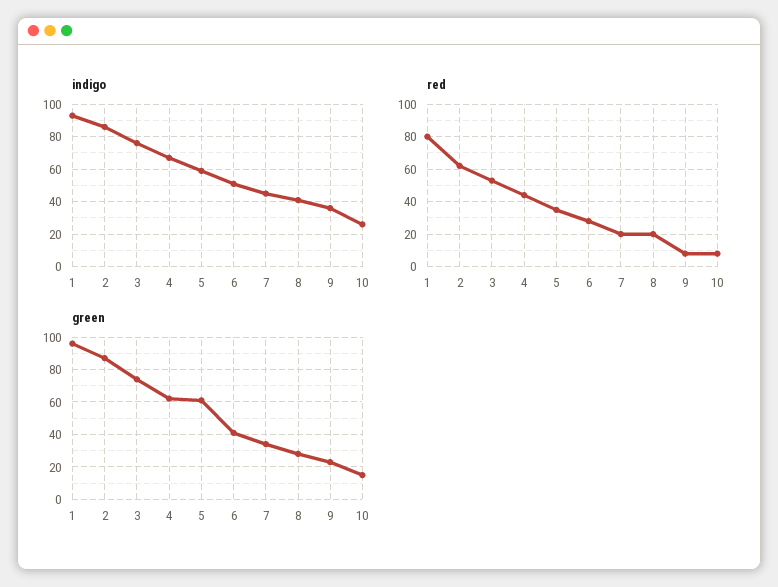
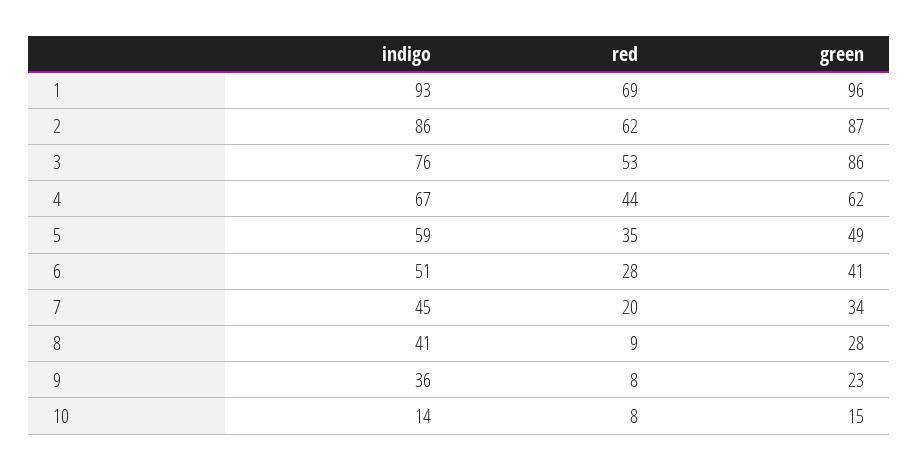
  {
    "indigo": {
      "1": 93,
      "2": 86,
      "3": 76,
      "4": 67,
      "5": 59,
      "6": 51,
      "7": 45,
      "8": 41,
      "9": 36,
-     "10": 25
+     "10": 14
    },
    "red": {
-     "1": 80,
+     "1": 69,
      "2": 62,
      "3": 53,
      "4": 44,
      "5": 35,
      "6": 28,
      "7": 20,
-     "8": 20,
+     "8": 9,
      "9": 8,
      "10": 8
    },
    "green": {
      "1": 96,
      "2": 87,
-     "3": 75,
+     "3": 86,
      "4": 62,
-     "5": 60,
+     "5": 49,
      "6": 41,
      "7": 34,
      "8": 28,
      "9": 23,
      "10": 15
    }
  }

